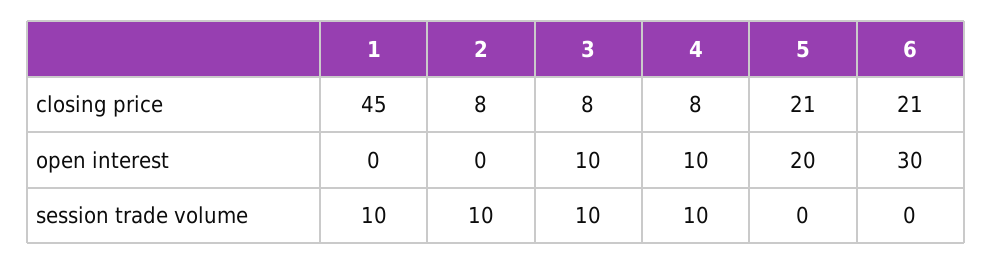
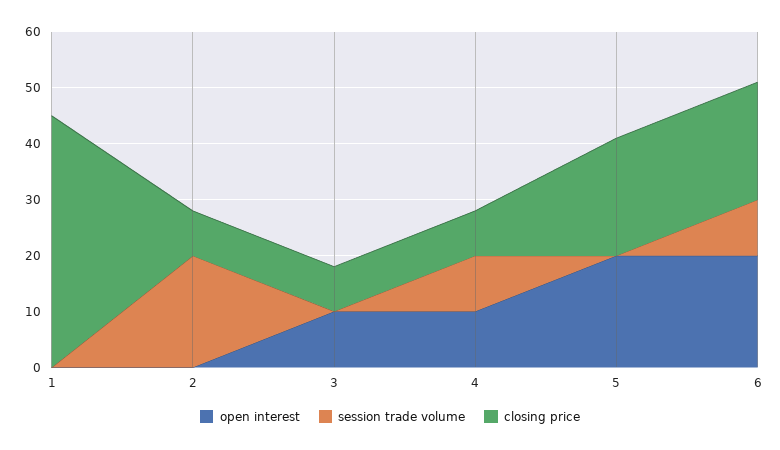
  {
    "closing price": {
      "1": 45,
      "2": 8,
      "3": 8,
      "4": 8,
      "5": 21,
      "6": 21
    },
    "open interest": {
      "1": 0,
      "2": 0,
      "3": 10,
      "4": 10,
      "5": 20,
-     "6": 30
+     "6": 20
    },
    "session trade volume": {
-     "1": 10,
+     "1": 0,
-     "2": 10,
+     "2": 20,
-     "3": 10,
+     "3": 0,
      "4": 10,
      "5": 0,
-     "6": 0
+     "6": 10
    }
  }

